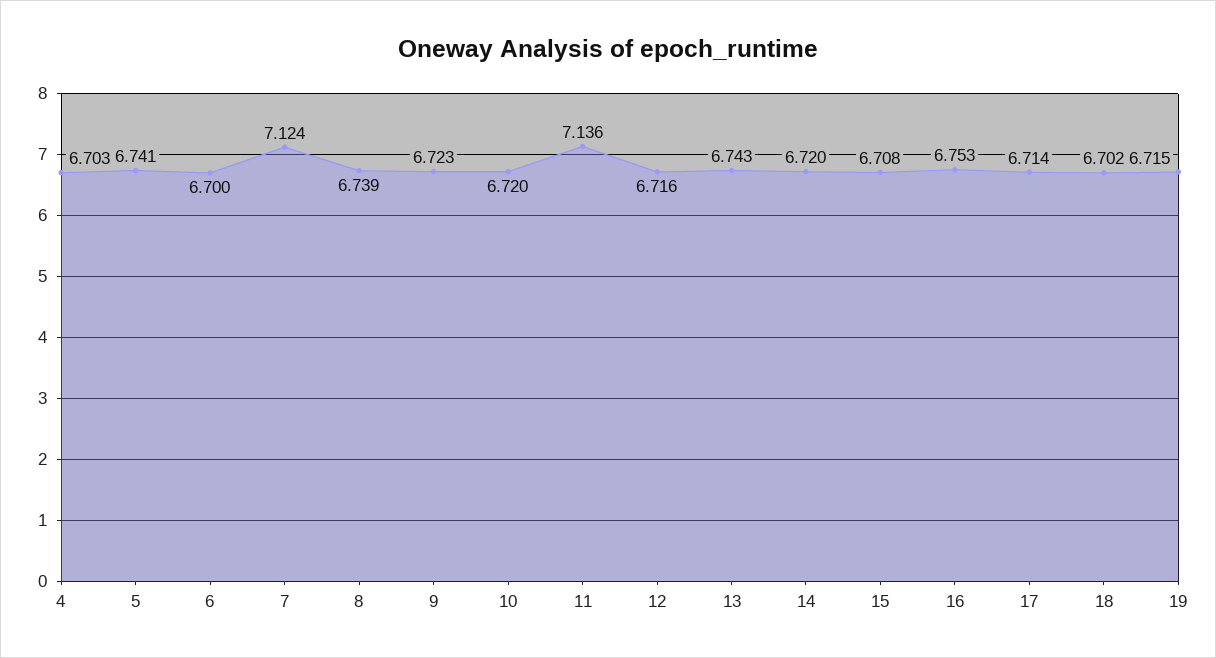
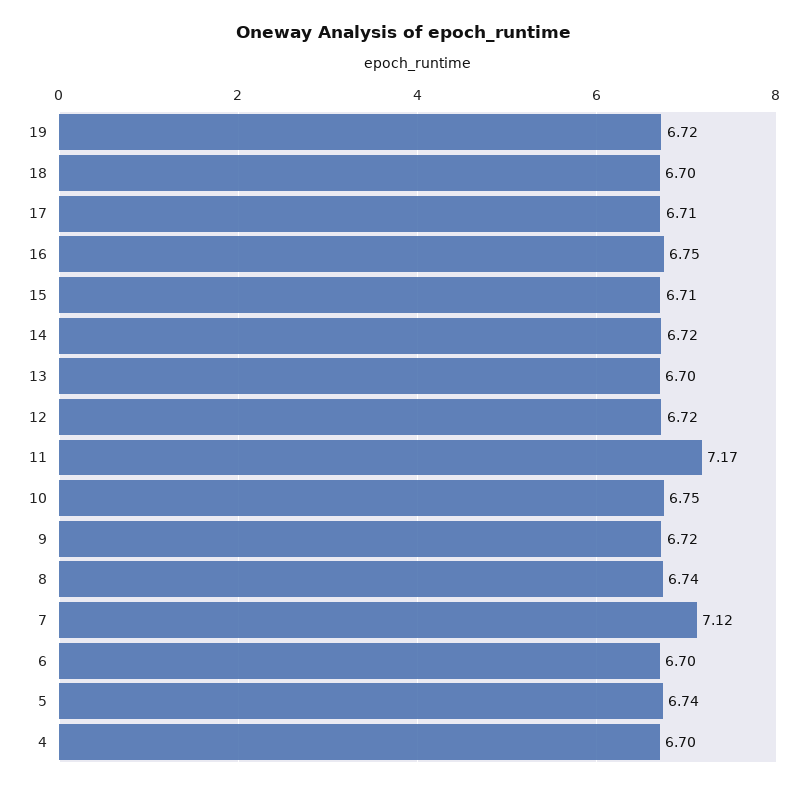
  {
    "4": 6.703,
    "5": 6.741,
    "6": 6.7,
    "7": 7.124,
    "8": 6.739,
    "9": 6.723,
-   "10": 6.72,
+   "10": 6.75,
-   "11": 7.136,
+   "11": 7.17,
    "12": 6.716,
-   "13": 6.743,
+   "13": 6.7,
    "14": 6.72,
    "15": 6.708,
    "16": 6.753,
    "17": 6.714,
    "18": 6.702,
    "19": 6.715
  }

